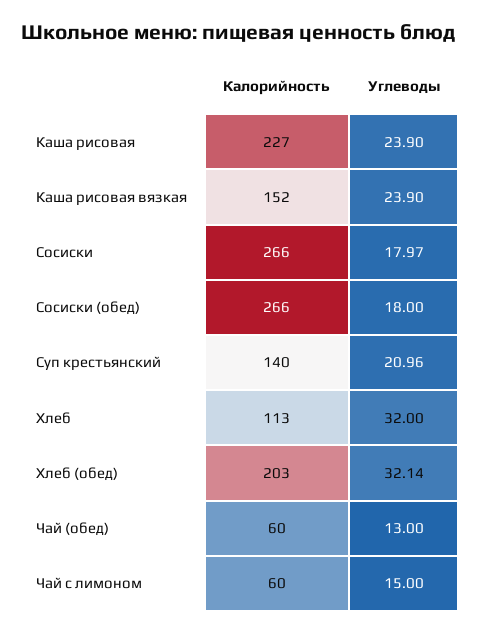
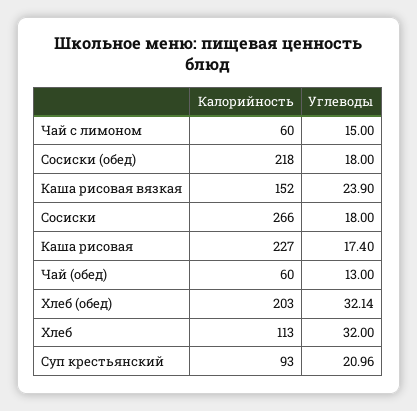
  {
    "Калорийность": {
      "Каша рисовая": 227,
      "Каша рисовая вязкая": 152,
      "Сосиски": 266,
-     "Сосиски (обед)": 266,
+     "Сосиски (обед)": 218,
-     "Суп крестьянский": 140,
+     "Суп крестьянский": 93,
      "Хлеб": 113,
      "Хлеб (обед)": 203,
      "Чай (обед)": 60,
      "Чай с лимоном": 60
    },
    "Углеводы": {
-     "Каша рисовая": 23.9,
+     "Каша рисовая": 17.4,
      "Каша рисовая вязкая": 23.9,
-     "Сосиски": 17.97,
+     "Сосиски": 18,
      "Сосиски (обед)": 18,
      "Суп крестьянский": 20.96,
      "Хлеб": 32,
      "Хлеб (обед)": 32.14,
      "Чай (обед)": 13,
      "Чай с лимоном": 15
    }
  }

